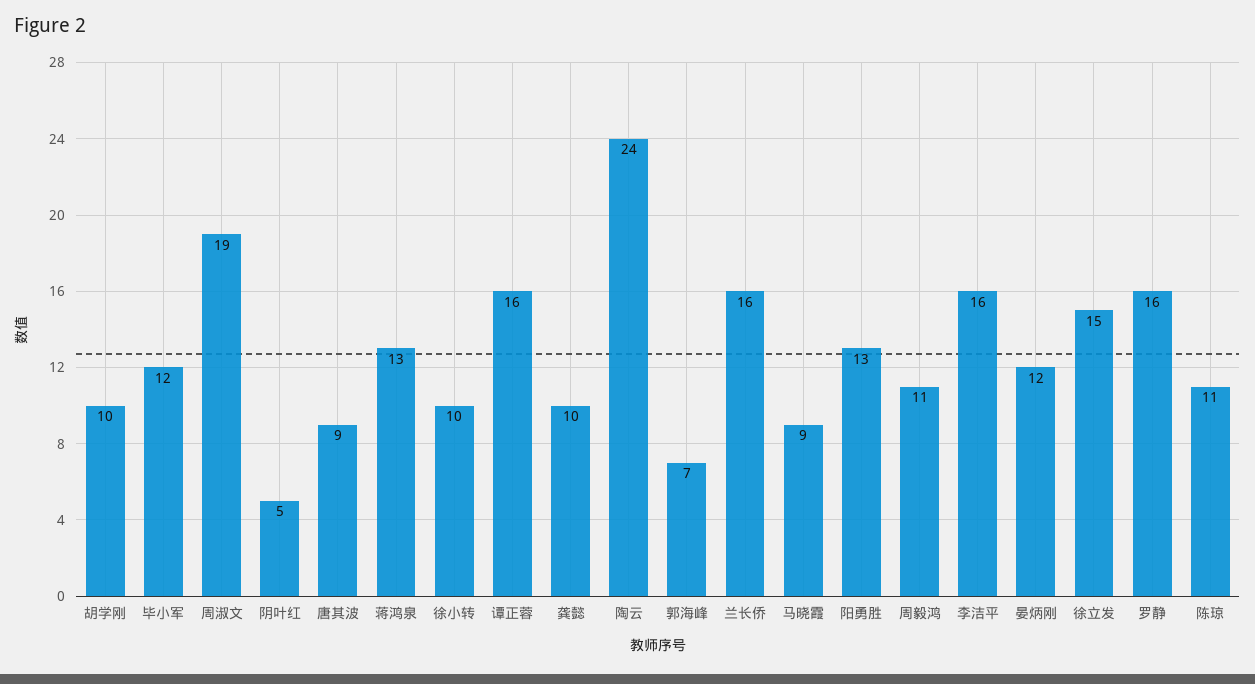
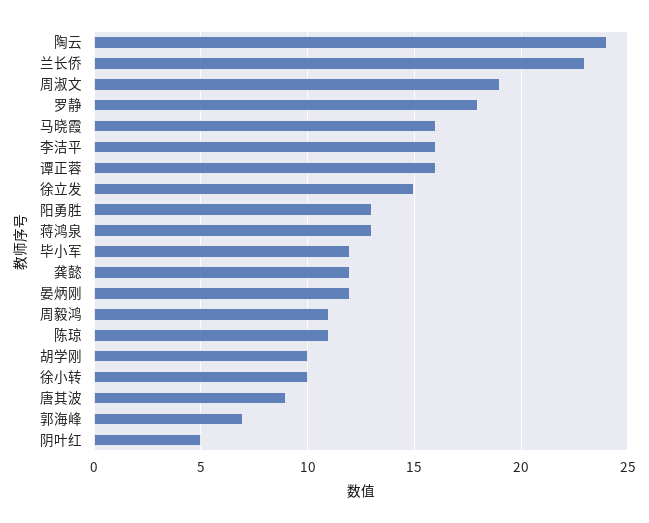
  {
    "胡学刚": 10,
    "毕小军": 12,
    "周淑文": 19,
    "阴叶红": 5,
    "唐其波": 9,
    "蒋鸿泉": 13,
    "徐小转": 10,
    "谭正蓉": 16,
-   "龚懿": 10,
+   "龚懿": 12,
    "陶云": 24,
    "郭海峰": 7,
-   "兰长侨": 16,
+   "兰长侨": 23,
-   "马晓霞": 9,
+   "马晓霞": 16,
    "阳勇胜": 13,
    "周毅鸿": 11,
    "李洁平": 16,
    "晏炳刚": 12,
    "徐立发": 15,
-   "罗静": 16,
+   "罗静": 18,
    "陈琼": 11
  }

